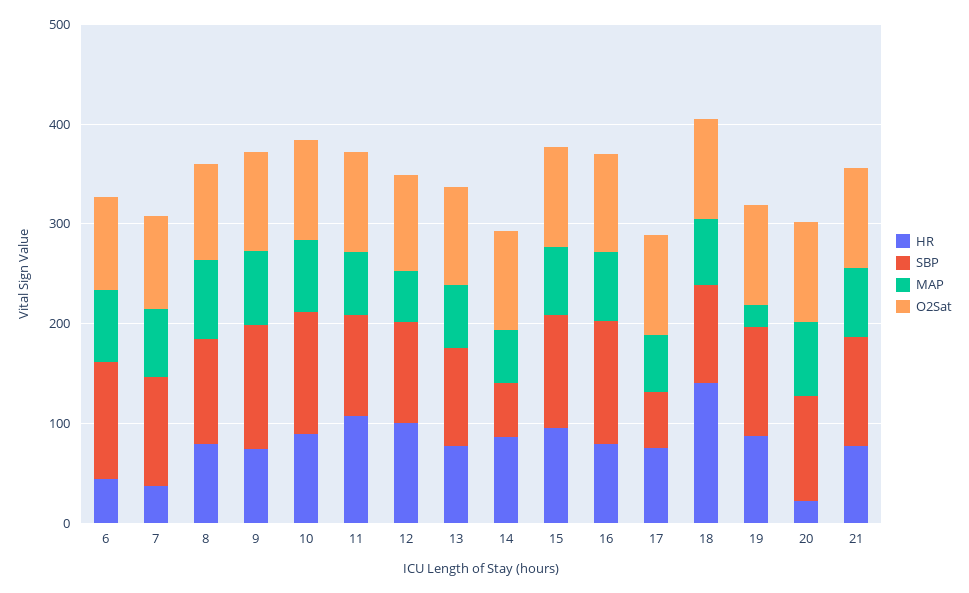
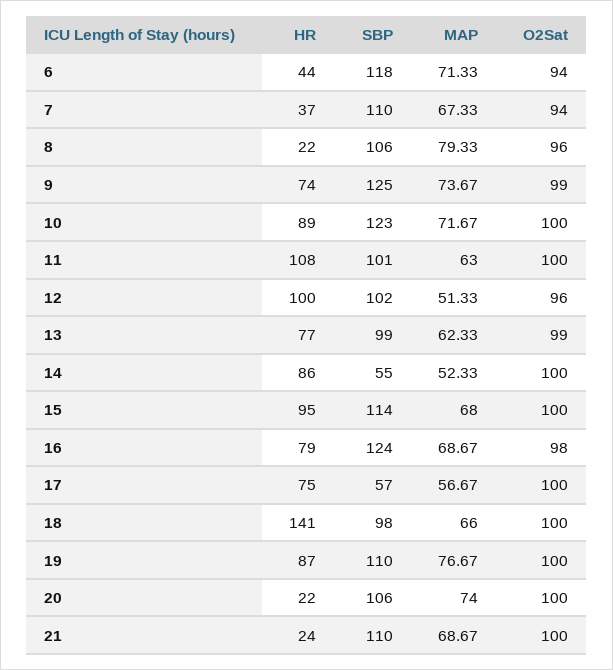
  {
    "HR": {
      "6": 44,
      "7": 37,
-     "8": 80,
+     "8": 22,
      "9": 74,
      "10": 89,
      "11": 108,
      "12": 100,
      "13": 77,
      "14": 86,
      "15": 95,
      "16": 79,
      "17": 75,
      "18": 141,
      "19": 87,
      "20": 22,
-     "21": 80
+     "21": 24
    },
    "SBP": {
      "6": 118,
      "7": 110,
      "8": 106,
      "9": 125,
      "10": 123,
      "11": 101,
      "12": 102,
      "13": 99,
      "14": 55,
      "15": 114,
      "16": 124,
      "17": 57,
      "18": 98,
      "19": 110,
      "20": 106,
      "21": 110
    },
    "MAP": {
      "6": 71.33,
      "7": 67.33,
      "8": 79.33,
      "9": 73.67,
      "10": 71.67,
      "11": 63,
      "12": 51.33,
      "13": 62.33,
      "14": 52.33,
      "15": 68,
      "16": 68.67,
      "17": 56.67,
      "18": 66,
-     "19": 20,
+     "19": 76.67,
      "20": 74,
      "21": 68.67
    },
    "O2Sat": {
      "6": 94,
      "7": 94,
      "8": 96,
      "9": 99,
      "10": 100,
      "11": 100,
      "12": 96,
      "13": 99,
      "14": 100,
      "15": 100,
      "16": 98,
      "17": 100,
      "18": 100,
      "19": 100,
      "20": 100,
      "21": 100
    }
  }

